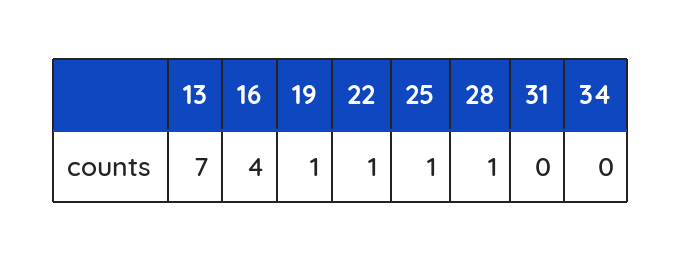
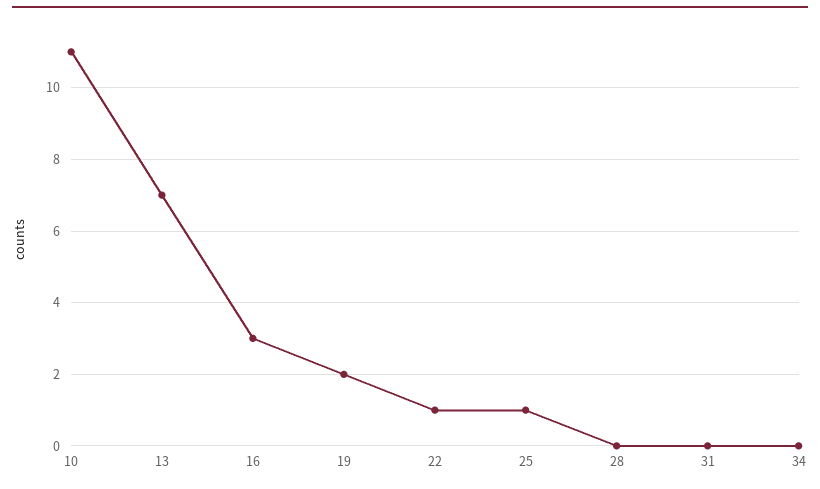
  {
    "13": 7,
-   "16": 4,
+   "16": 3,
-   "19": 1,
+   "19": 2,
    "22": 1,
    "25": 1,
-   "28": 1,
+   "28": 0,
    "31": 0,
-   "34": 0
+   "34": 0,
+   "10": 11
  }

